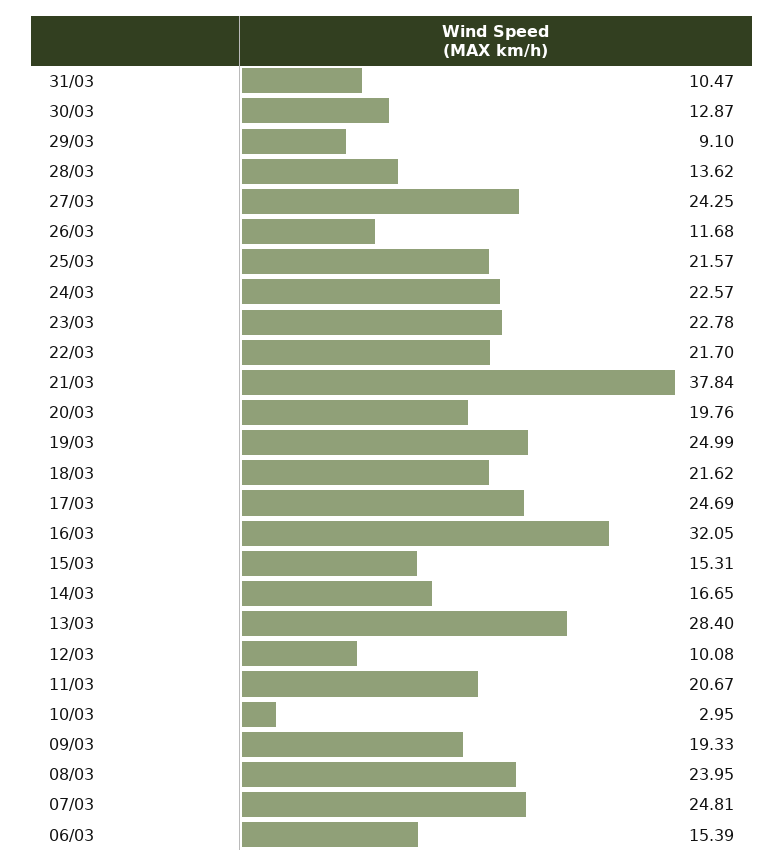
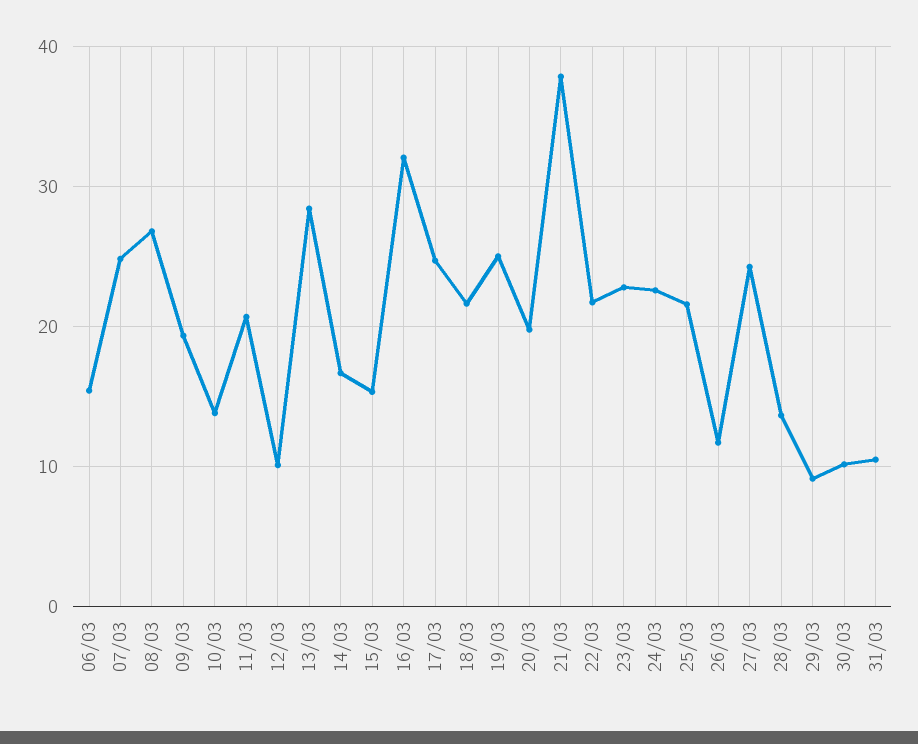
  {
    "31/03": 10.47,
-   "30/03": 12.87,
+   "30/03": 10,
    "29/03": 9.1,
    "28/03": 13.62,
    "27/03": 24.25,
    "26/03": 11.68,
    "25/03": 21.57,
    "24/03": 22.57,
    "23/03": 22.78,
    "22/03": 21.7,
    "21/03": 37.84,
    "20/03": 19.76,
    "19/03": 24.99,
    "18/03": 21.62,
    "17/03": 24.69,
    "16/03": 32.05,
    "15/03": 15.31,
    "14/03": 16.65,
    "13/03": 28.4,
    "12/03": 10.08,
    "11/03": 20.67,
-   "10/03": 2.95,
+   "10/03": 14,
    "09/03": 19.33,
-   "08/03": 23.95,
+   "08/03": 27,
    "07/03": 24.81,
    "06/03": 15.39
  }

